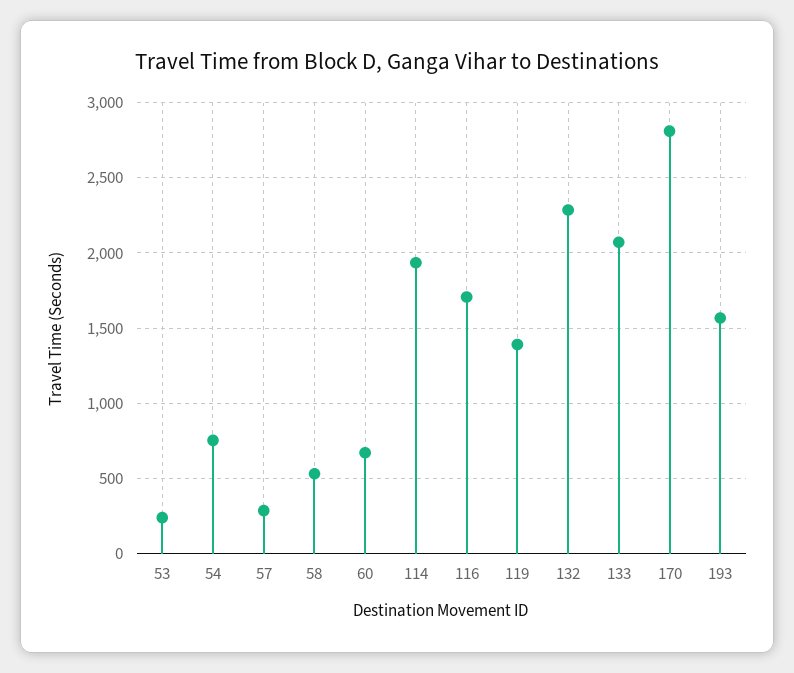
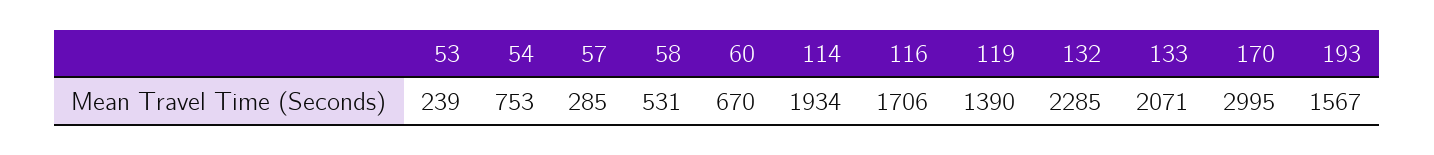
  {
    "53": 239,
    "54": 753,
    "57": 285,
    "58": 531,
    "60": 670,
    "114": 1934,
    "116": 1706,
    "119": 1390,
    "132": 2285,
    "133": 2071,
-   "170": 2800,
+   "170": 2995,
    "193": 1567
  }

